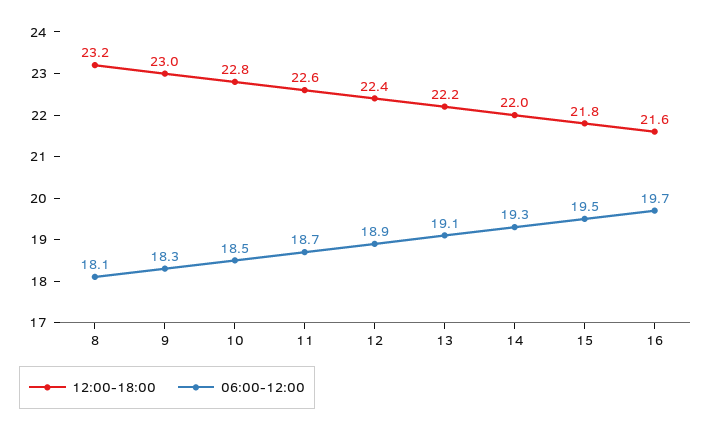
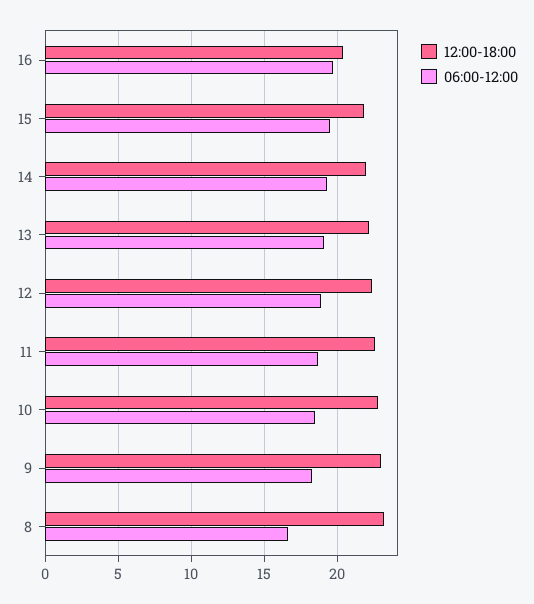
  {
    "12:00-18:00": {
      "8": 23.2,
      "9": 23,
      "10": 22.8,
      "11": 22.6,
      "12": 22.4,
      "13": 22.2,
      "14": 22,
      "15": 21.8,
-     "16": 21.6
+     "16": 20.5
    },
    "06:00-12:00": {
-     "8": 18.1,
+     "8": 16.5,
      "9": 18.3,
      "10": 18.5,
      "11": 18.7,
      "12": 18.9,
      "13": 19.1,
      "14": 19.3,
      "15": 19.5,
      "16": 19.7
    }
  }

